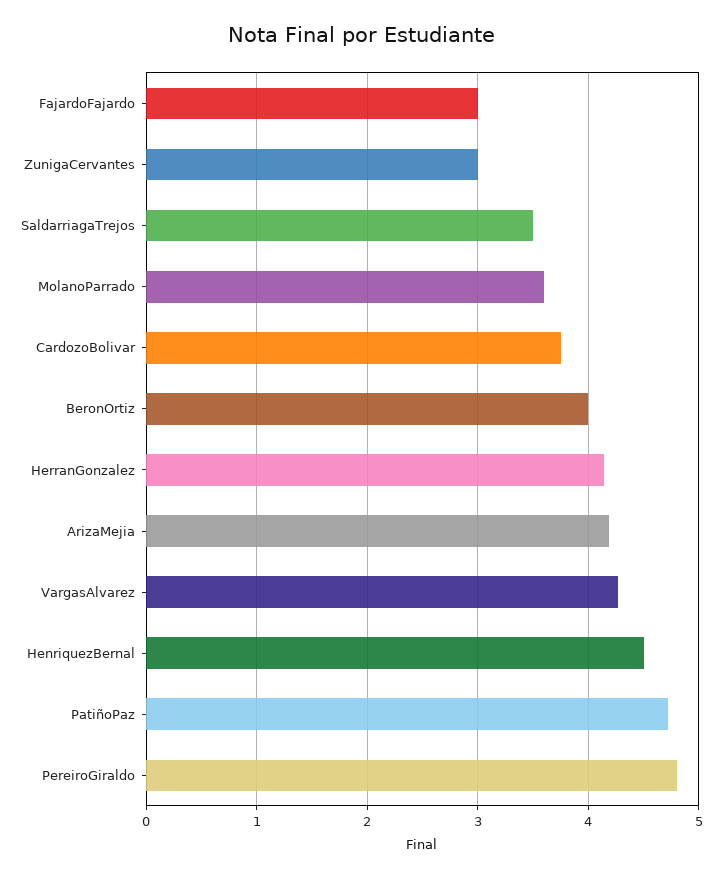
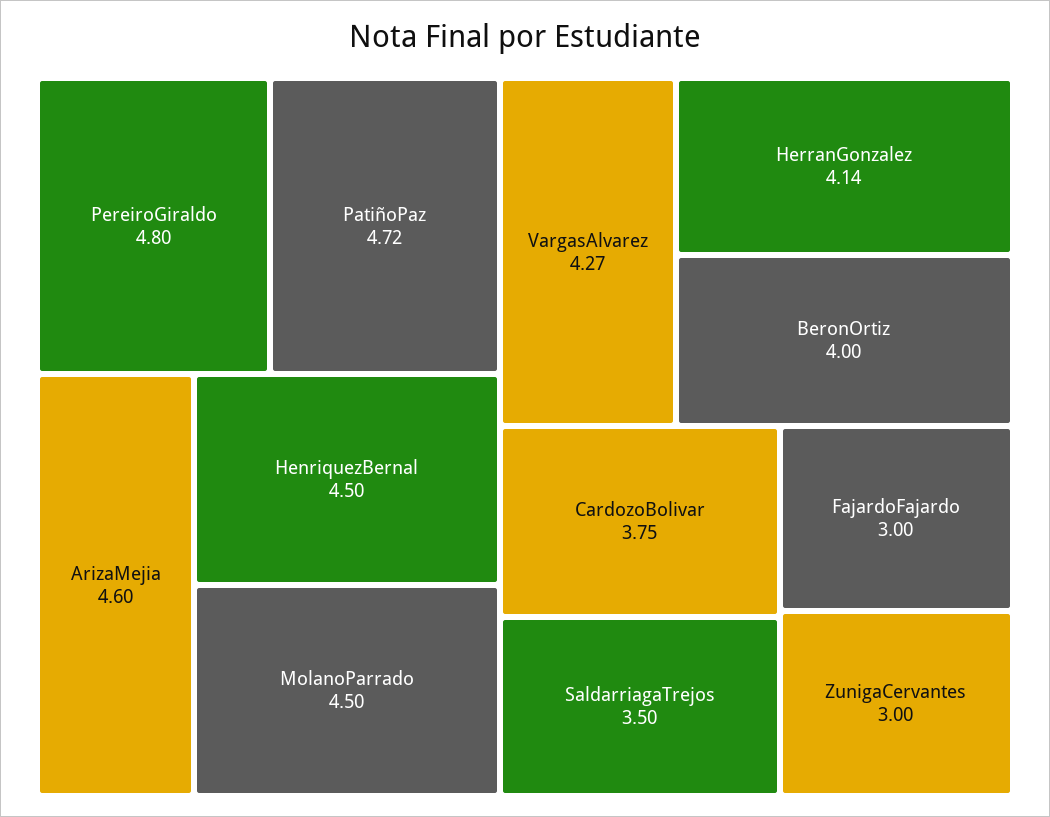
  {
    "FajardoFajardo": 3,
    "ZunigaCervantes": 3,
    "SaldarriagaTrejos": 3.5,
-   "MolanoParrado": 3.6,
+   "MolanoParrado": 4.5,
    "CardozoBolivar": 3.75,
    "BeronOrtiz": 4,
    "HerranGonzalez": 4.14,
-   "ArizaMejia": 4.2,
+   "ArizaMejia": 4.6,
    "VargasAlvarez": 4.27,
    "HenriquezBernal": 4.5,
    "PatiñoPaz": 4.72,
    "PereiroGiraldo": 4.8
  }

